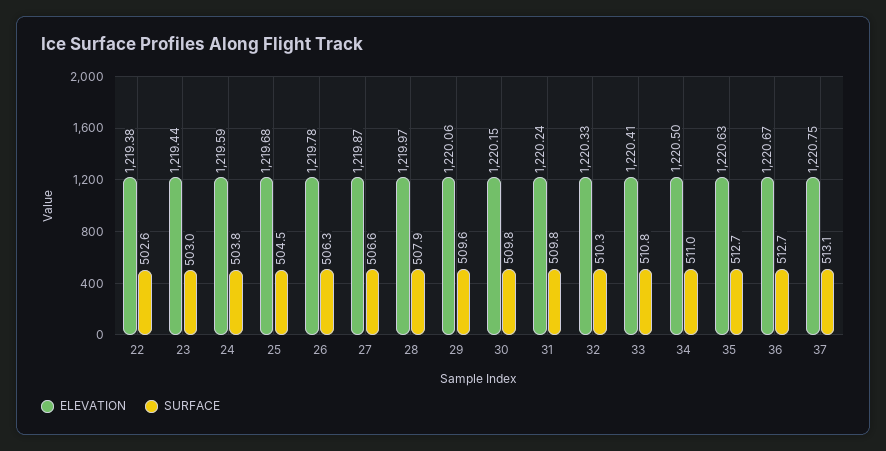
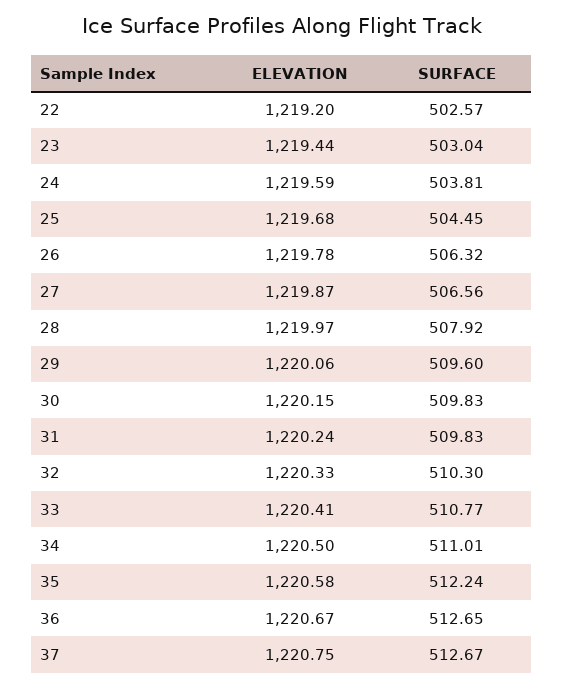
  {
    "ELEVATION": {
-     "22": 1219.38,
+     "22": 1219.2,
      "23": 1219.44,
      "24": 1219.59,
      "25": 1219.68,
      "26": 1219.78,
      "27": 1219.87,
      "28": 1219.97,
      "29": 1220.06,
      "30": 1220.15,
      "31": 1220.24,
      "32": 1220.33,
      "33": 1220.41,
      "34": 1220.5,
-     "35": 1220.63,
+     "35": 1220.58,
      "36": 1220.67,
      "37": 1220.75
    },
    "SURFACE": {
      "22": 502.57,
      "23": 503.04,
      "24": 503.81,
      "25": 504.45,
      "26": 506.32,
      "27": 506.56,
      "28": 507.92,
      "29": 509.6,
      "30": 509.83,
      "31": 509.83,
      "32": 510.3,
      "33": 510.77,
      "34": 511.01,
-     "35": 512.7,
+     "35": 512.24,
      "36": 512.65,
-     "37": 513.1
+     "37": 512.67
    }
  }

